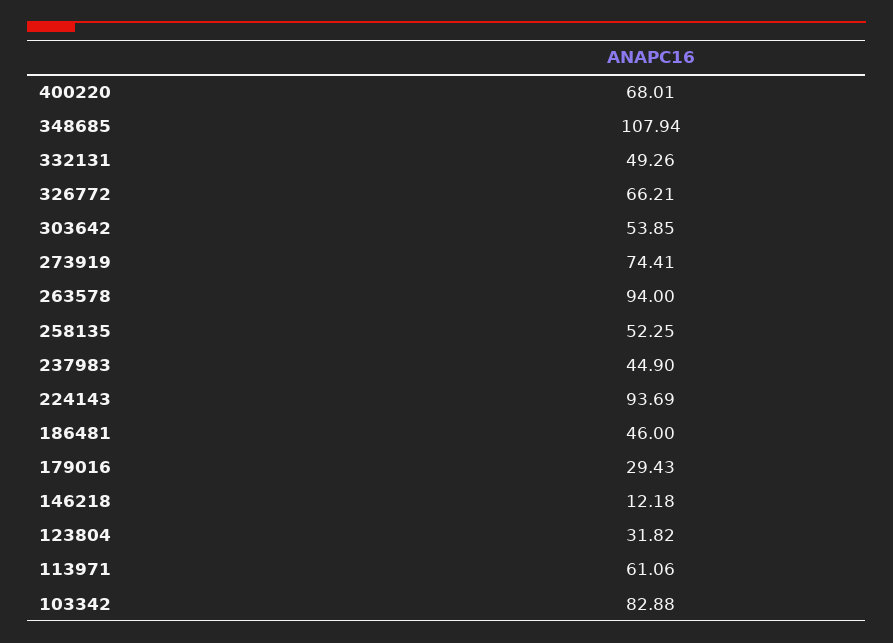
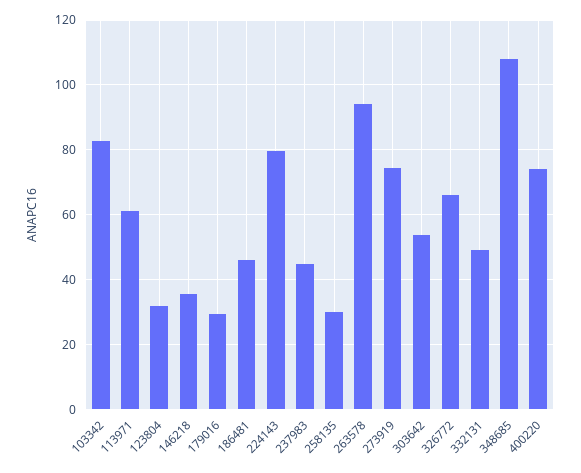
  {
-   "400220": 68.01,
+   "400220": 74,
    "348685": 107.94,
    "332131": 49.26,
    "326772": 66.21,
    "303642": 53.85,
    "273919": 74.41,
    "263578": 94,
-   "258135": 52.25,
+   "258135": 30,
    "237983": 44.9,
-   "224143": 93.69,
+   "224143": 80,
    "186481": 46,
    "179016": 29.43,
-   "146218": 12.18,
+   "146218": 36,
    "123804": 31.82,
    "113971": 61.06,
    "103342": 82.88
  }

